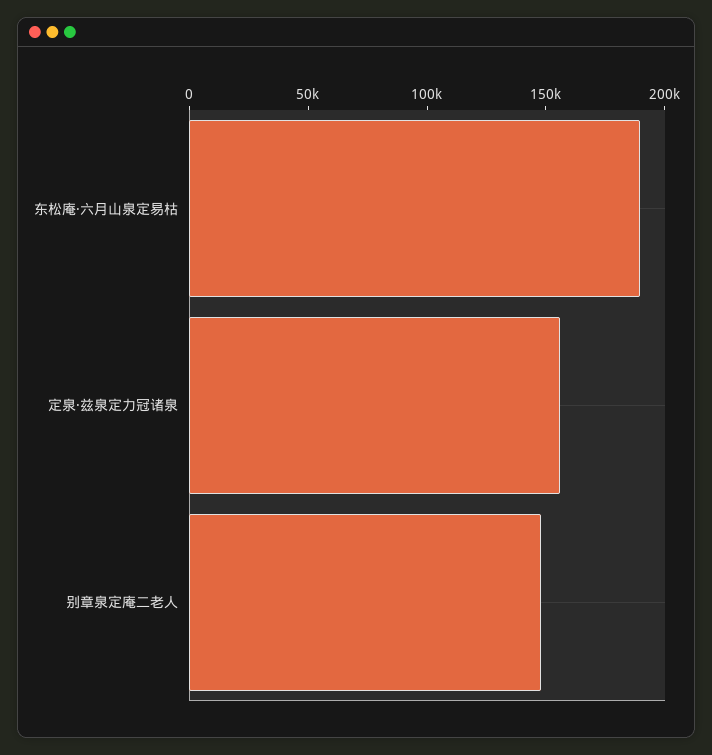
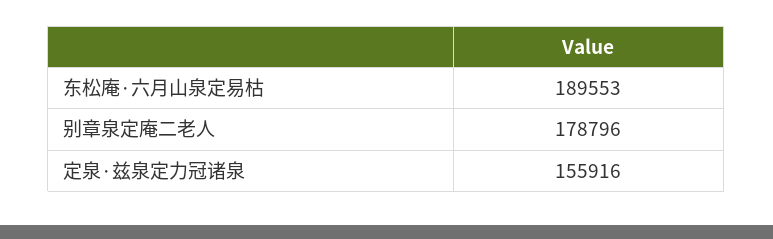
  {
    "东松庵·六月山泉定易枯": 189553,
    "定泉·兹泉定力冠诸泉": 155916,
-   "别章泉定庵二老人": 150000
+   "别章泉定庵二老人": 178796
  }

